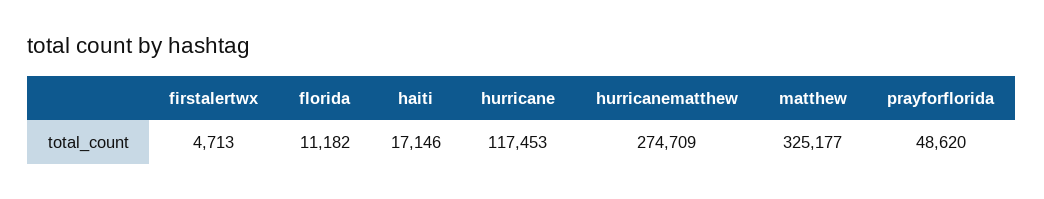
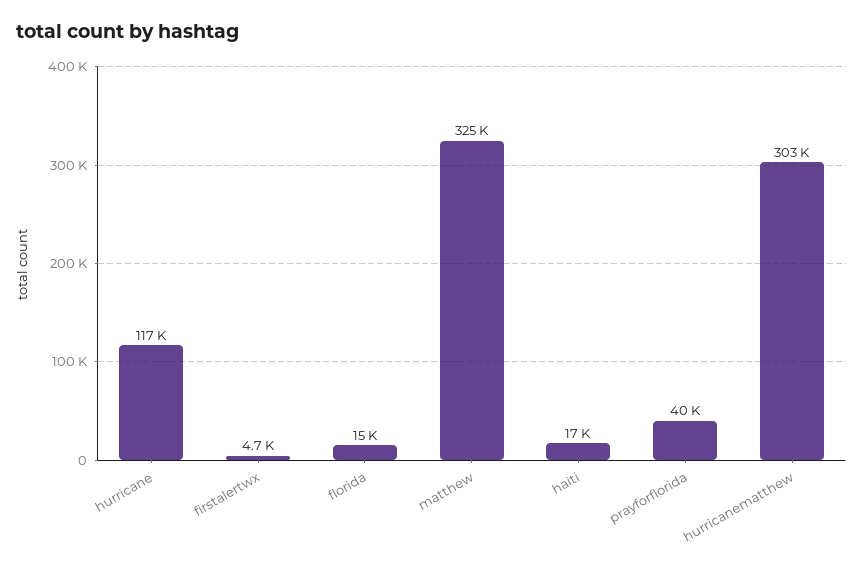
  {
    "firstalertwx": 4713,
-   "florida": 11182,
+   "florida": 15000,
    "haiti": 17146,
    "hurricane": 117453,
-   "hurricanematthew": 274709,
+   "hurricanematthew": 303000,
    "matthew": 325177,
-   "prayforflorida": 48620
+   "prayforflorida": 40000
  }

